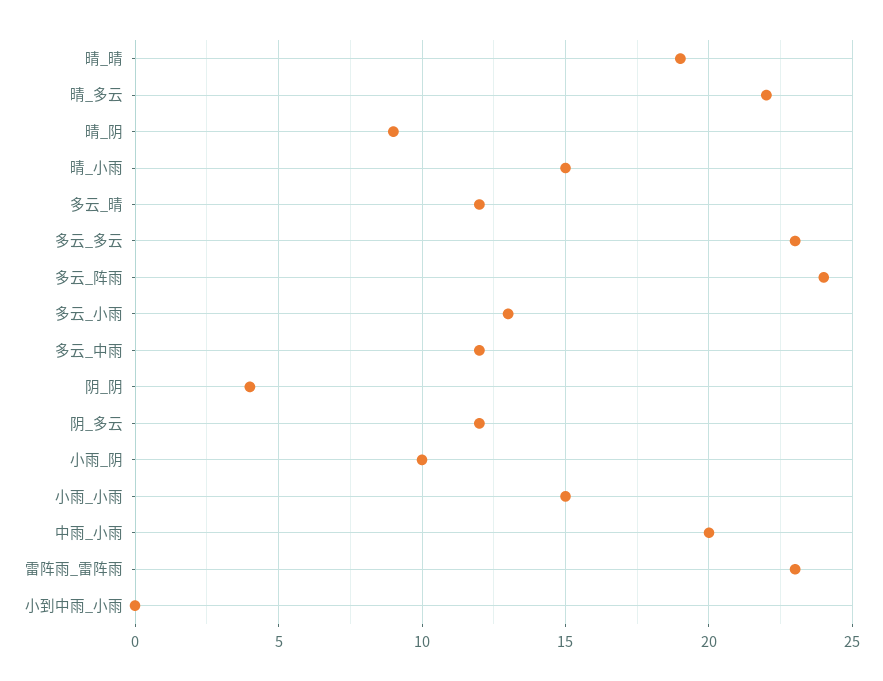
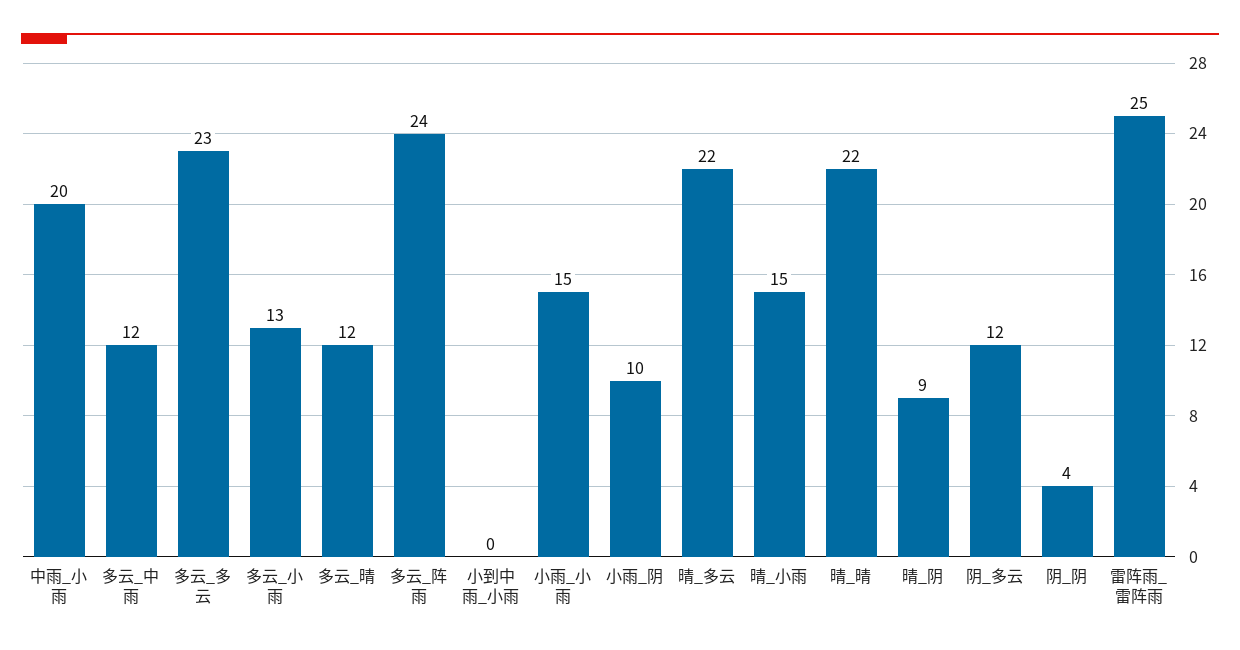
  {
-   "晴_晴": 19,
+   "晴_晴": 22,
    "晴_多云": 22,
    "晴_阴": 9,
    "晴_小雨": 15,
    "多云_晴": 12,
    "多云_多云": 23,
    "多云_阵雨": 24,
    "多云_小雨": 13,
    "多云_中雨": 12,
    "阴_阴": 4,
    "阴_多云": 12,
    "小雨_阴": 10,
    "小雨_小雨": 15,
    "中雨_小雨": 20,
-   "雷阵雨_雷阵雨": 23,
+   "雷阵雨_雷阵雨": 25,
    "小到中雨_小雨": 0
  }

